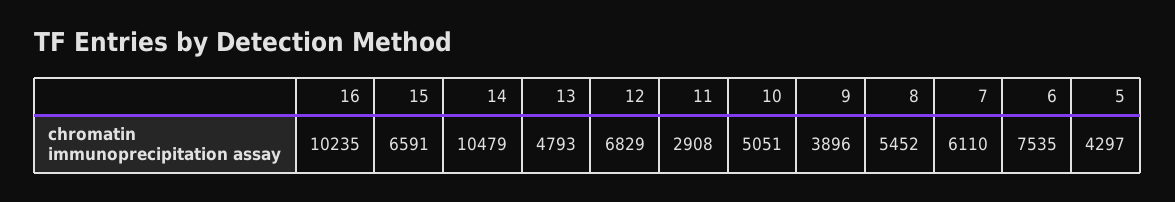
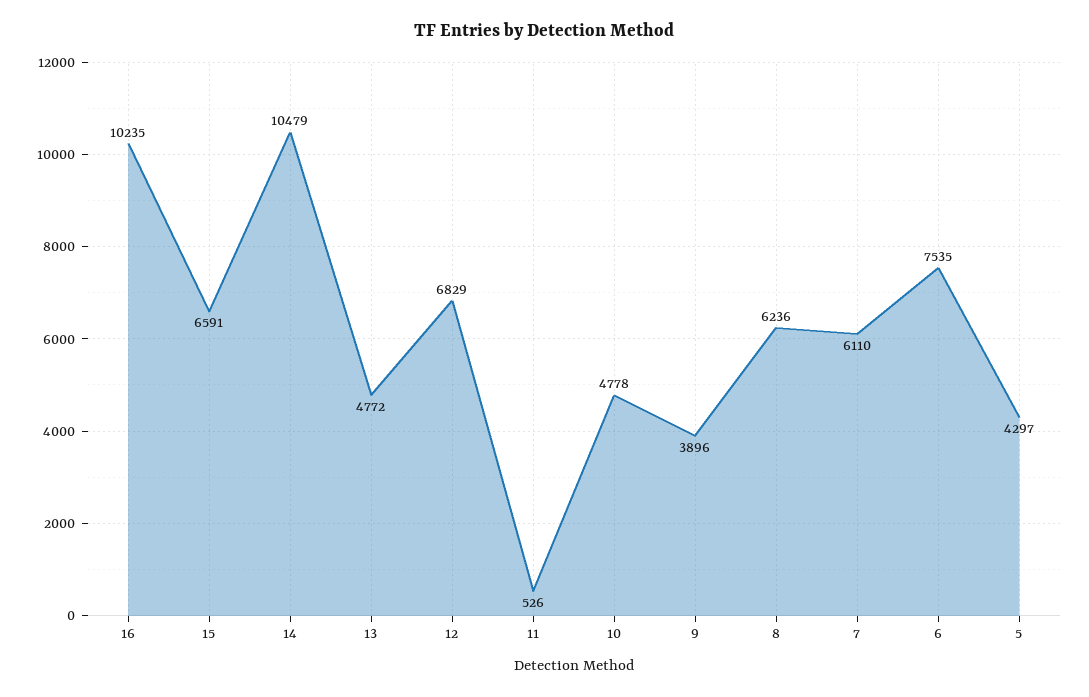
  {
    "16": 10235,
    "15": 6591,
    "14": 10479,
-   "13": 4793,
+   "13": 4772,
    "12": 6829,
-   "11": 2908,
+   "11": 526,
-   "10": 5051,
+   "10": 4778,
    "9": 3896,
-   "8": 5452,
+   "8": 6236,
    "7": 6110,
    "6": 7535,
    "5": 4297
  }

